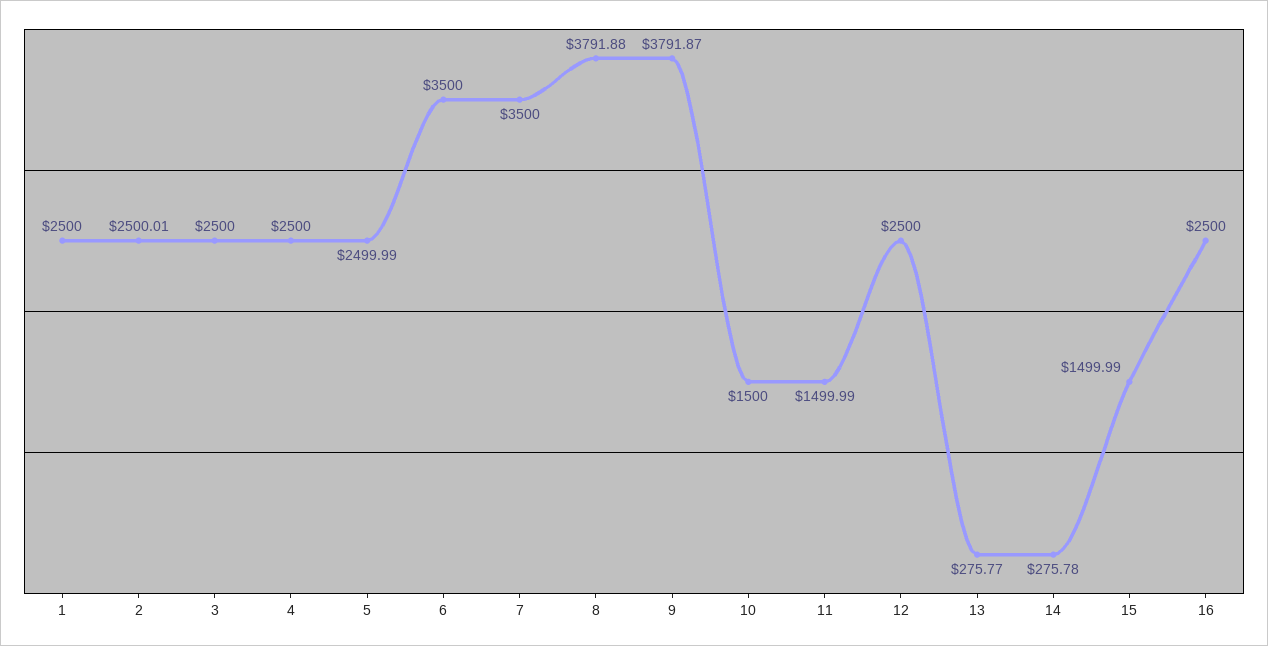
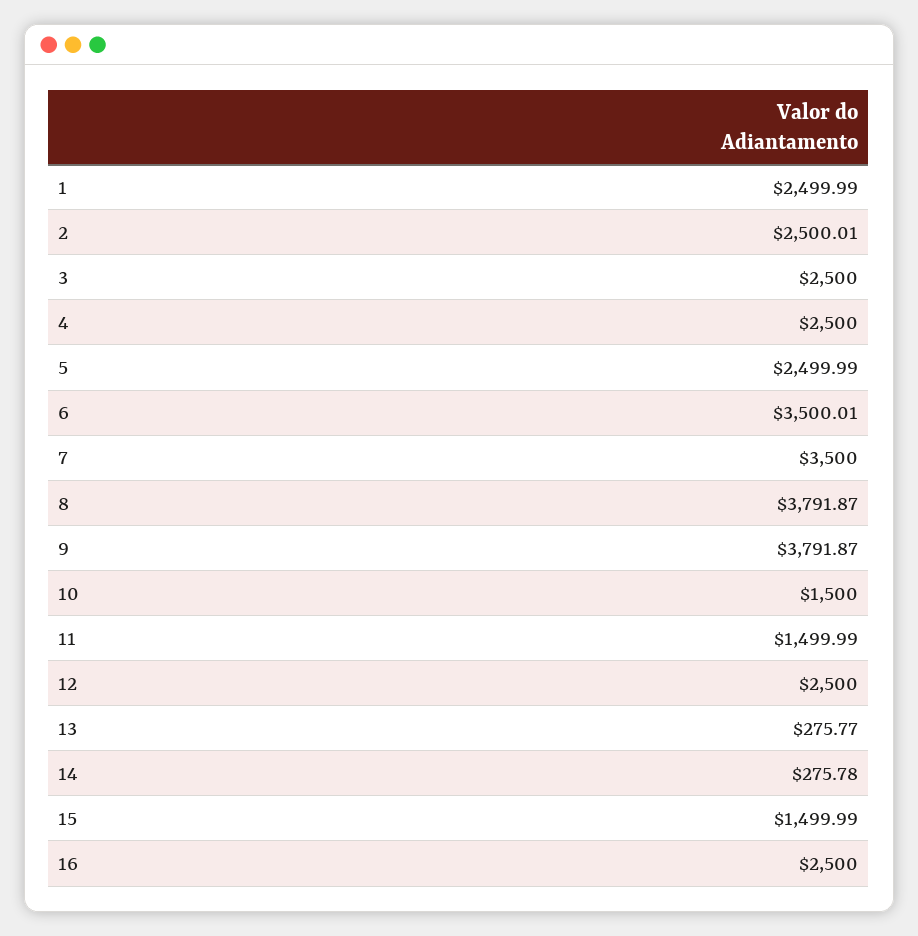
  {
-   "1": 2500,
+   "1": 2499.99,
    "2": 2500.01,
    "3": 2500,
    "4": 2500,
    "5": 2499.99,
-   "6": 3500,
+   "6": 3500.01,
    "7": 3500,
-   "8": 3791.88,
+   "8": 3791.87,
    "9": 3791.87,
    "10": 1500,
    "11": 1499.99,
    "12": 2500,
    "13": 275.77,
    "14": 275.78,
    "15": 1499.99,
    "16": 2500
  }

